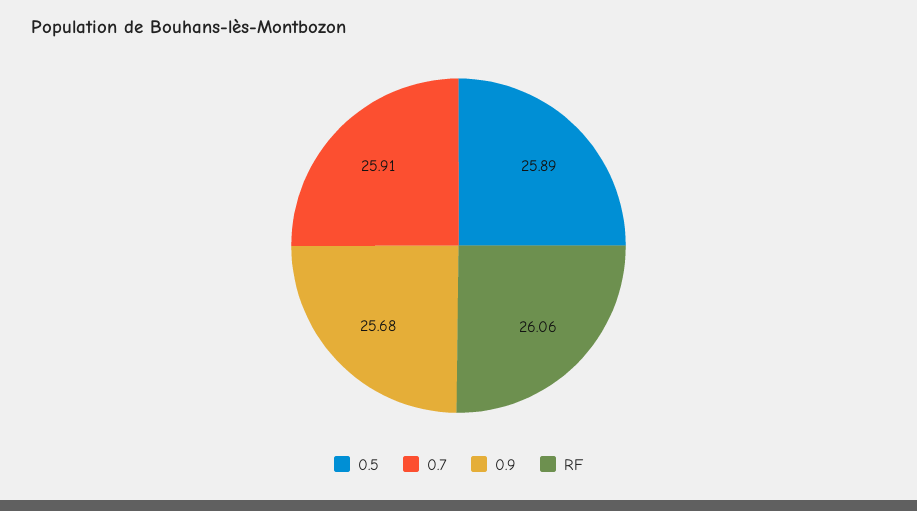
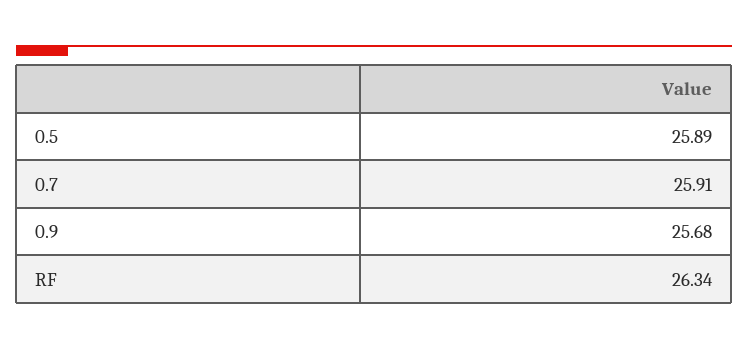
  {
    "0.5": 25.89,
    "0.7": 25.91,
    "0.9": 25.68,
-   "RF": 26.06
+   "RF": 26.34
  }

